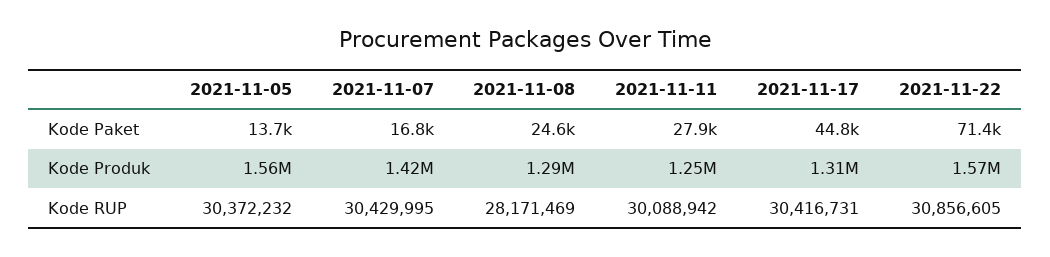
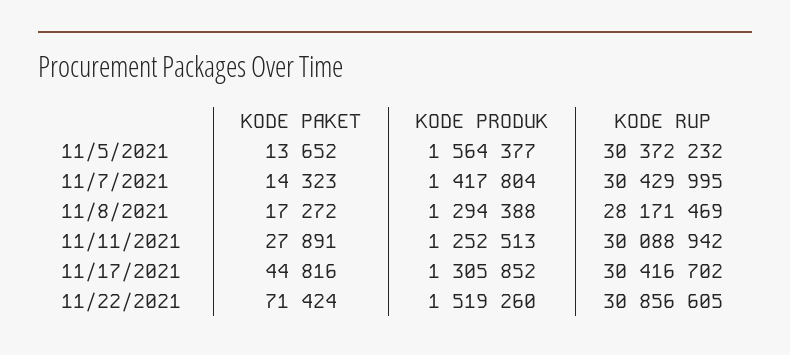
  {
    "2021-11-05": {
      "Kode Paket": 13652,
      "Kode Produk": 1564377,
      "Kode RUP": 30372232
    },
    "2021-11-07": {
-     "Kode Paket": 16800,
+     "Kode Paket": 14323,
      "Kode Produk": 1417804,
      "Kode RUP": 30429995
    },
    "2021-11-08": {
-     "Kode Paket": 24600,
+     "Kode Paket": 17272,
      "Kode Produk": 1294388,
      "Kode RUP": 28171469
    },
    "2021-11-11": {
      "Kode Paket": 27891,
      "Kode Produk": 1252513,
      "Kode RUP": 30088942
    },
    "2021-11-17": {
      "Kode Paket": 44816,
      "Kode Produk": 1305852,
-     "Kode RUP": 30416731
+     "Kode RUP": 30416702
    },
    "2021-11-22": {
      "Kode Paket": 71424,
-     "Kode Produk": 1570000,
+     "Kode Produk": 1519260,
      "Kode RUP": 30856605
    }
  }

